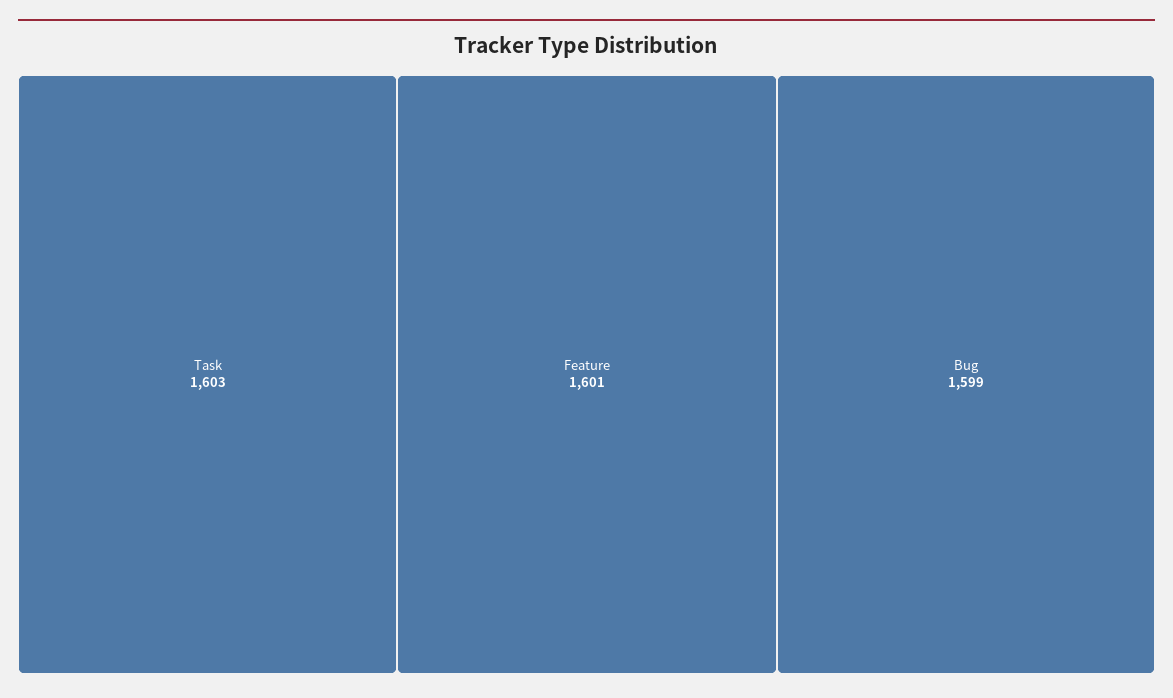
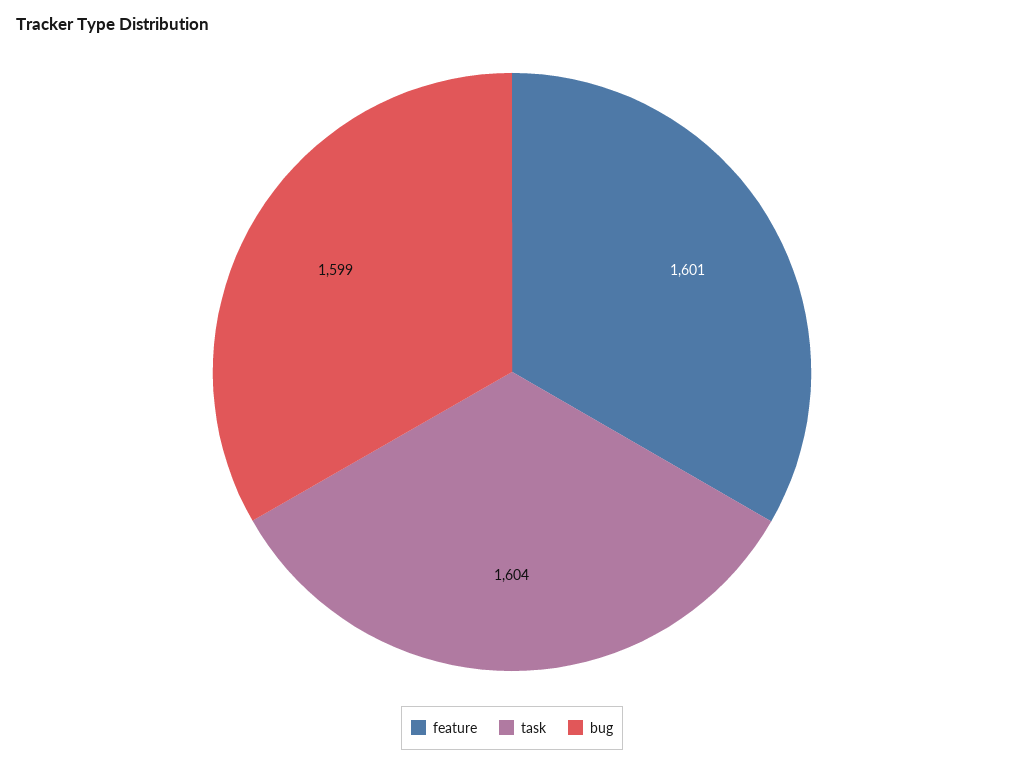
  {
-   "Task": 1603,
+   "Task": 1604,
    "Feature": 1601,
    "Bug": 1599
  }

